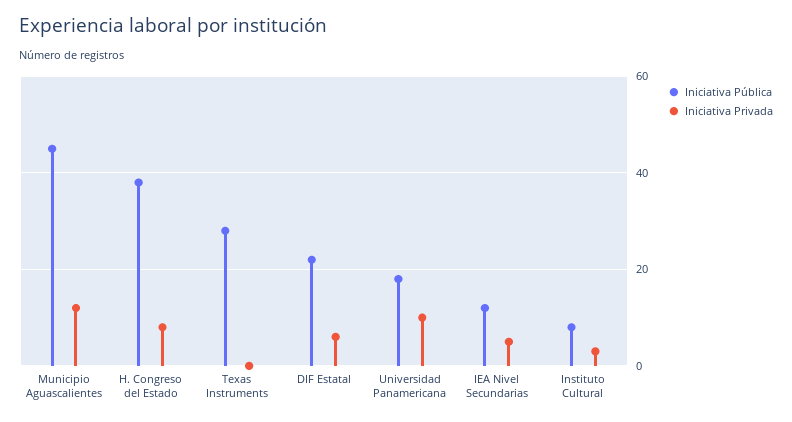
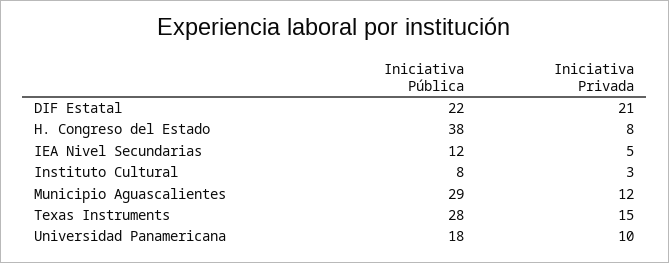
  {
    "Iniciativa Pública": {
-     "Municipio Aguascalientes": 45,
+     "Municipio Aguascalientes": 29,
      "H. Congreso del Estado": 38,
      "Texas Instruments": 28,
      "DIF Estatal": 22,
      "Universidad Panamericana": 18,
      "IEA Nivel Secundarias": 12,
      "Instituto Cultural": 8
    },
    "Iniciativa Privada": {
      "Municipio Aguascalientes": 12,
      "H. Congreso del Estado": 8,
-     "Texas Instruments": 0,
+     "Texas Instruments": 15,
-     "DIF Estatal": 5,
+     "DIF Estatal": 21,
      "Universidad Panamericana": 10,
      "IEA Nivel Secundarias": 5,
      "Instituto Cultural": 3
    }
  }

